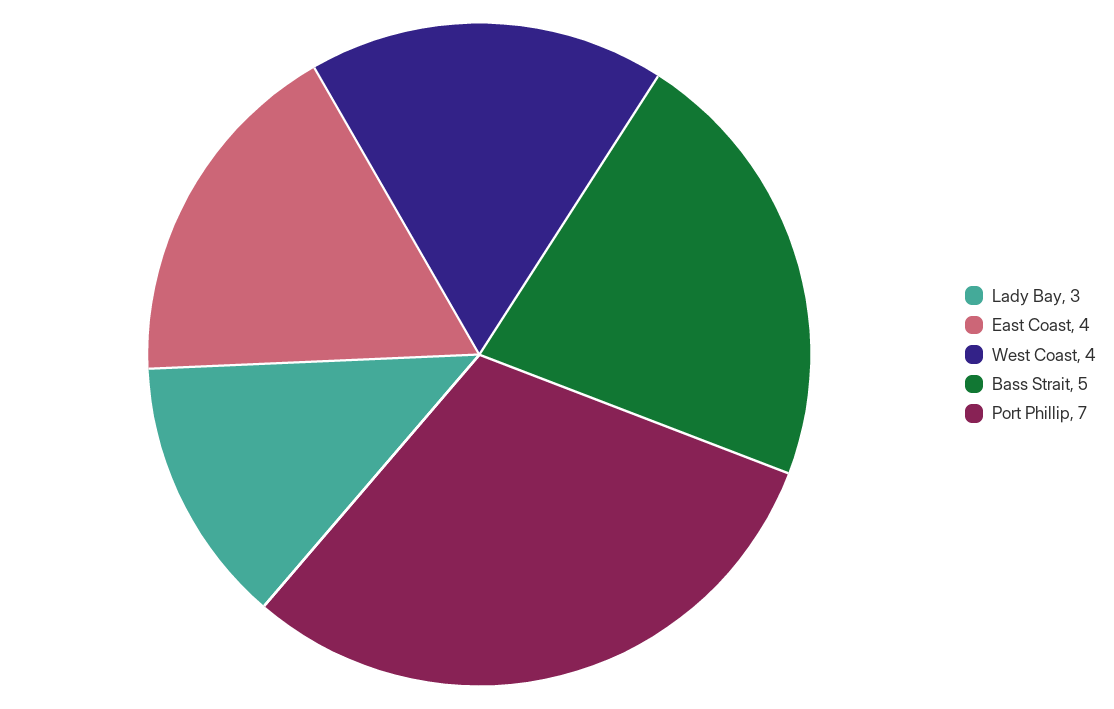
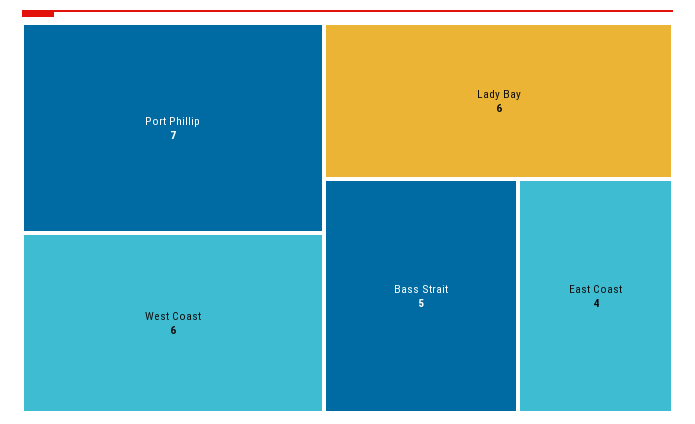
  {
-   "Lady Bay": 3,
+   "Lady Bay": 6,
    "East Coast": 4,
-   "West Coast": 4,
+   "West Coast": 6,
    "Bass Strait": 5,
    "Port Phillip": 7
  }

